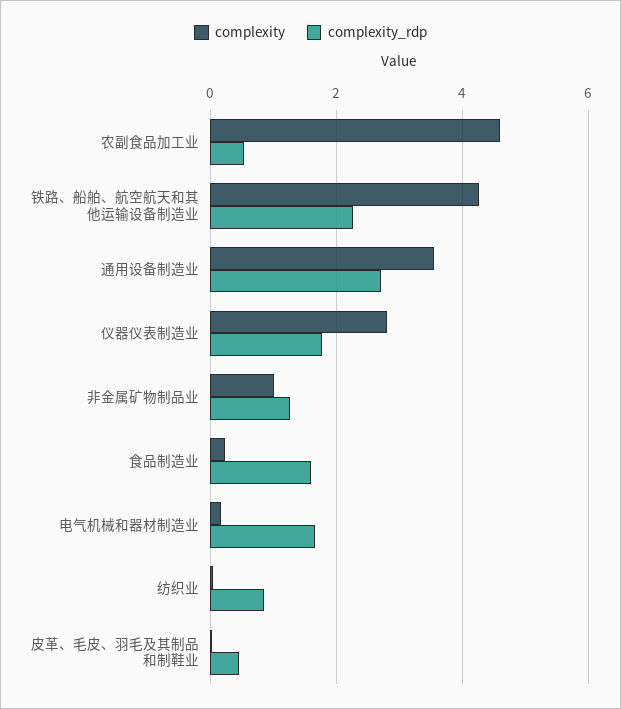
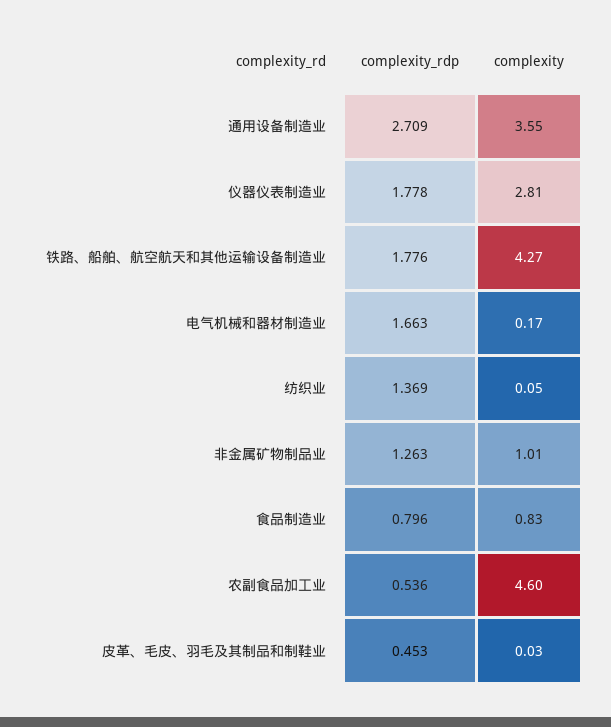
  {
    "complexity": {
      "农副食品加工业": 4.6,
      "铁路、船舶、航空航天和其他运输设备制造业": 4.27,
      "通用设备制造业": 3.55,
      "仪器仪表制造业": 2.81,
      "非金属矿物制品业": 1.01,
-     "食品制造业": 0.2,
+     "食品制造业": 0.83,
      "电气机械和器材制造业": 0.17,
      "纺织业": 0.05,
      "皮革、毛皮、羽毛及其制品和制鞋业": 0.03
    },
    "complexity_rdp": {
      "农副食品加工业": 0.536,
-     "铁路、船舶、航空航天和其他运输设备制造业": 2.2,
+     "铁路、船舶、航空航天和其他运输设备制造业": 1.776,
      "通用设备制造业": 2.709,
      "仪器仪表制造业": 1.778,
      "非金属矿物制品业": 1.263,
-     "食品制造业": 1.6,
+     "食品制造业": 0.796,
      "电气机械和器材制造业": 1.663,
-     "纺织业": 0.8,
+     "纺织业": 1.369,
      "皮革、毛皮、羽毛及其制品和制鞋业": 0.453
    }
  }

